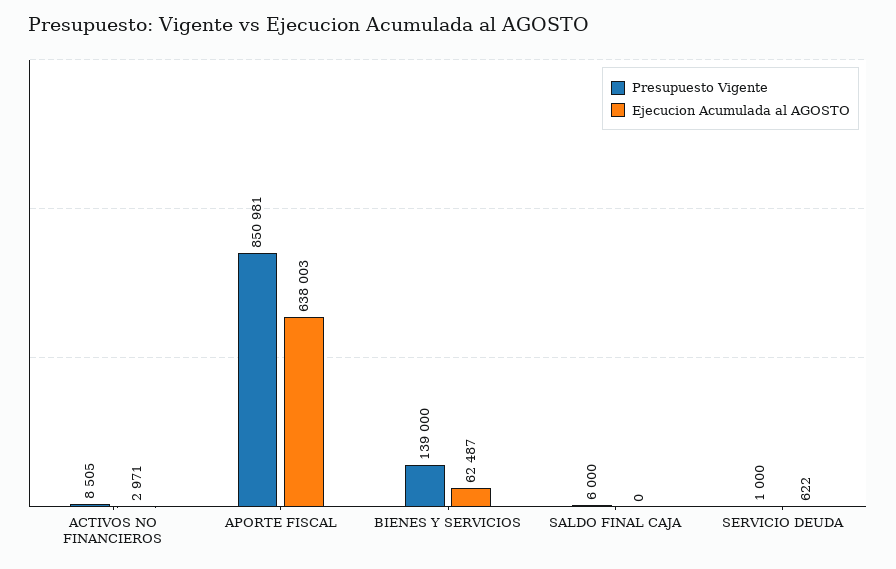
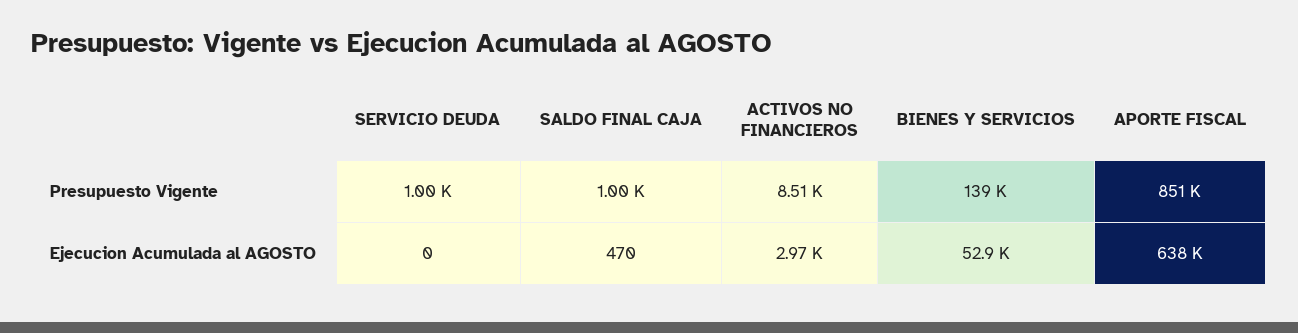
  {
    "Presupuesto Vigente": {
      "ACTIVOS NO FINANCIEROS": 8505,
      "APORTE FISCAL": 850981,
      "BIENES Y SERVICIOS": 139000,
-     "SALDO FINAL CAJA": 6000,
+     "SALDO FINAL CAJA": 1000,
      "SERVICIO DEUDA": 1000
    },
    "Ejecucion Acumulada al AGOSTO": {
      "ACTIVOS NO FINANCIEROS": 2971,
      "APORTE FISCAL": 638003,
-     "BIENES Y SERVICIOS": 62487,
+     "BIENES Y SERVICIOS": 52900,
-     "SALDO FINAL CAJA": 0,
+     "SALDO FINAL CAJA": 470,
-     "SERVICIO DEUDA": 622
+     "SERVICIO DEUDA": 0
    }
  }

